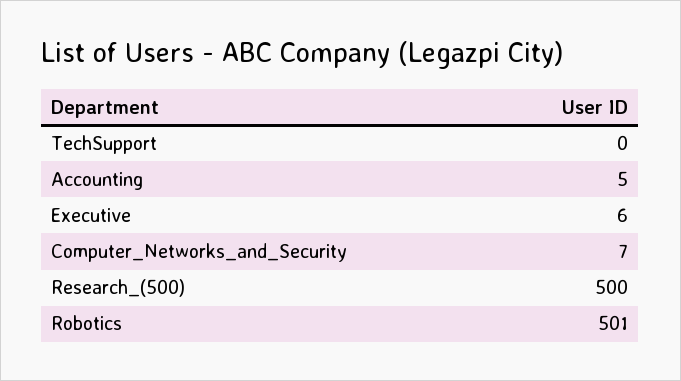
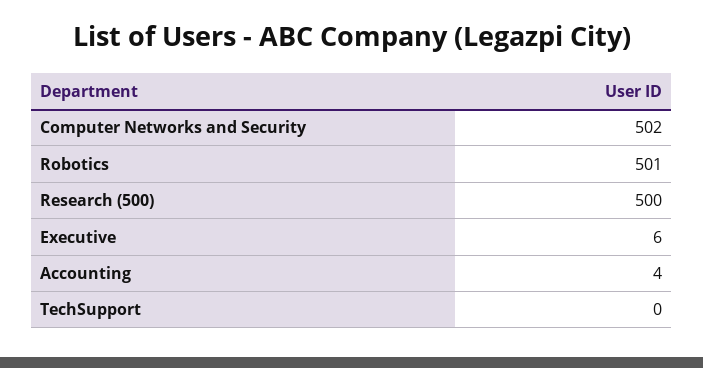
  {
    "TechSupport": 0,
-   "Accounting": 5,
+   "Accounting": 4,
    "Executive": 6,
-   "Computer_Networks_and_Security": 7,
+   "Computer_Networks_and_Security": 502,
    "Research_(500)": 500,
    "Robotics": 501
  }

